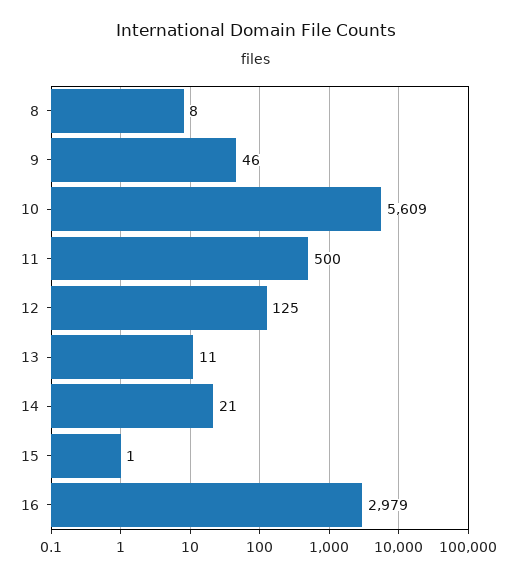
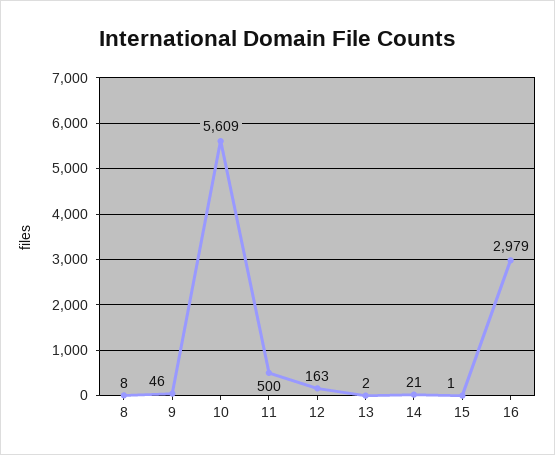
  {
    "8": 8,
    "9": 46,
    "10": 5609,
    "11": 500,
-   "12": 125,
+   "12": 163,
-   "13": 11,
+   "13": 2,
    "14": 21,
    "15": 1,
    "16": 2979
  }

